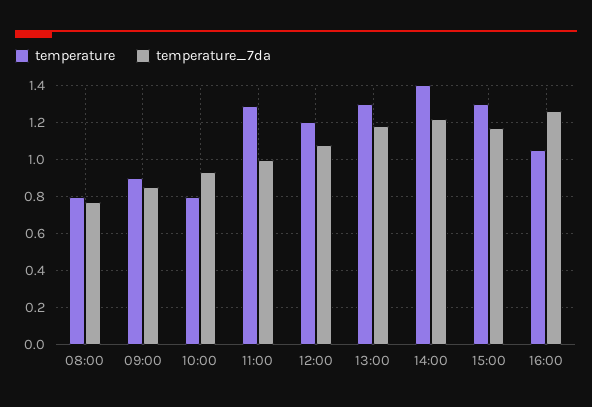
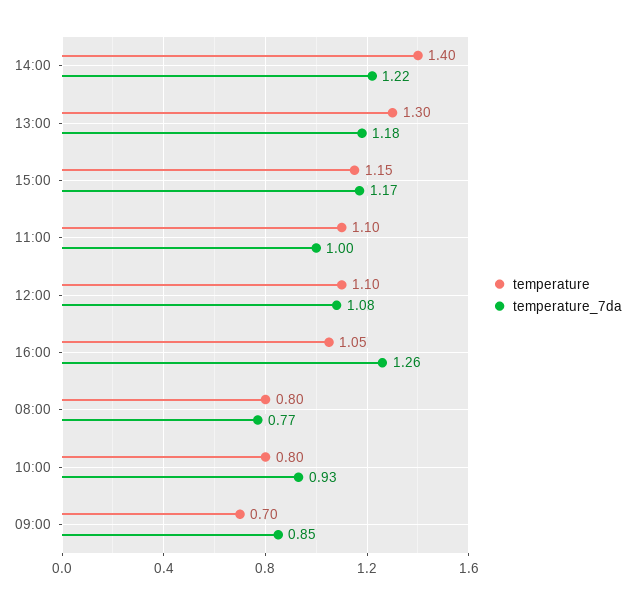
  {
    "temperature": {
      "08:00": 0.8,
-     "09:00": 0.9,
+     "09:00": 0.7,
      "10:00": 0.8,
-     "11:00": 1.3,
+     "11:00": 1.1,
-     "12:00": 1.2,
+     "12:00": 1.1,
      "13:00": 1.3,
      "14:00": 1.4,
-     "15:00": 1.3,
+     "15:00": 1.15,
      "16:00": 1.05
    },
    "temperature_7da": {
      "08:00": 0.77,
      "09:00": 0.85,
      "10:00": 0.93,
      "11:00": 1,
      "12:00": 1.08,
      "13:00": 1.18,
      "14:00": 1.22,
      "15:00": 1.17,
      "16:00": 1.26
    }
  }

